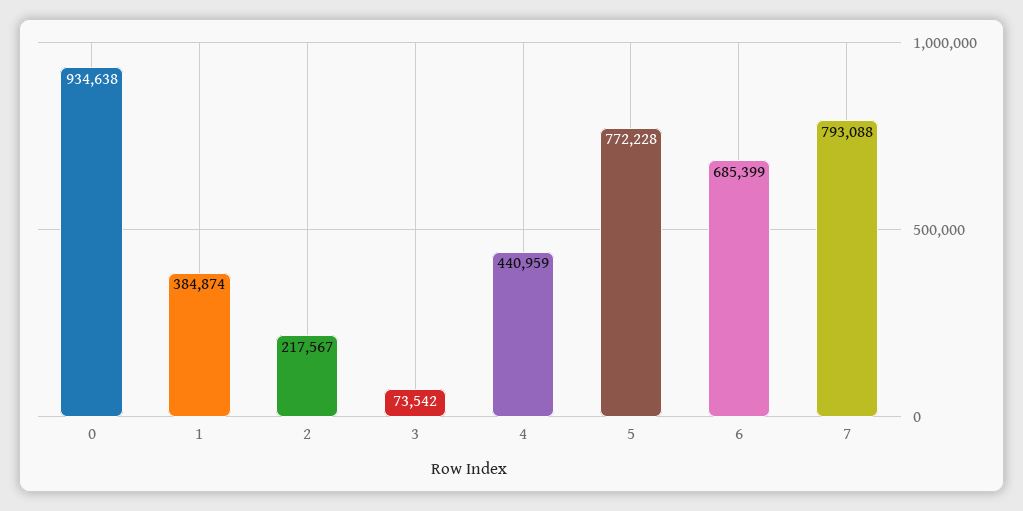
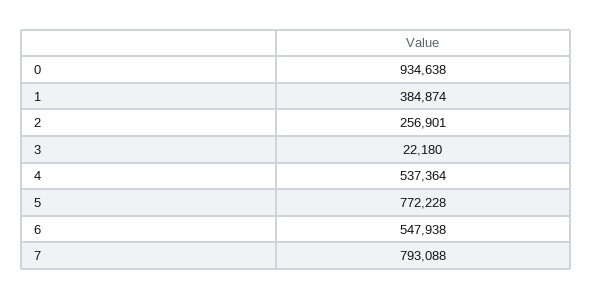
  {
    "0": 934638,
    "1": 384874,
-   "2": 217567,
+   "2": 256901,
-   "3": 73542,
+   "3": 22180,
-   "4": 440959,
+   "4": 537364,
    "5": 772228,
-   "6": 685399,
+   "6": 547938,
    "7": 793088
  }

